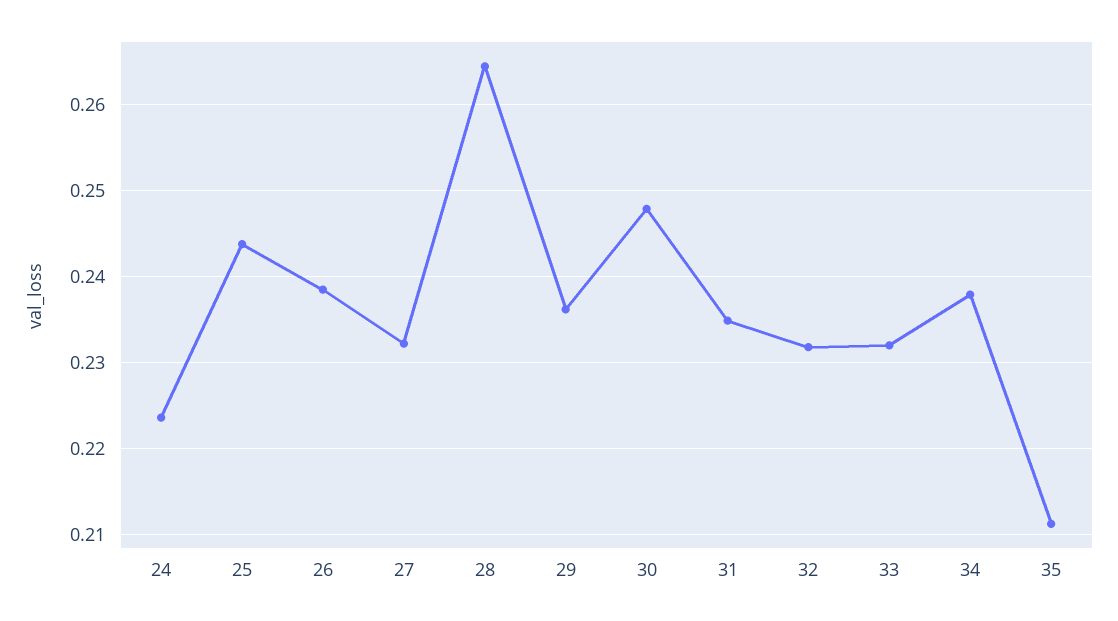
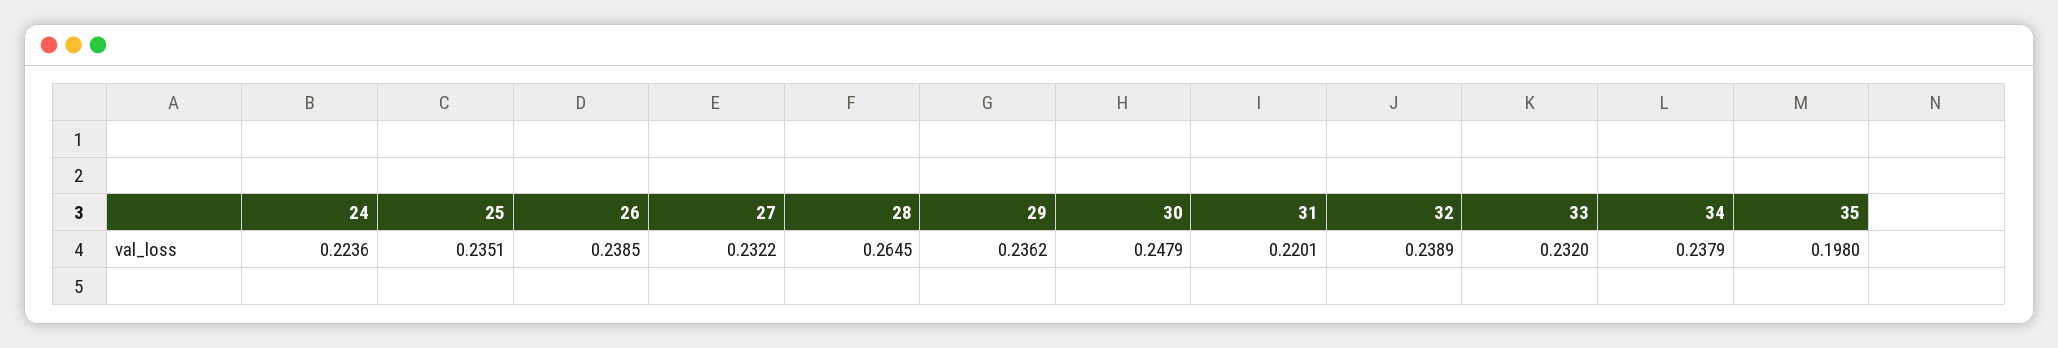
  {
    "24": 0.2236,
-   "25": 0.244,
+   "25": 0.2351,
    "26": 0.2385,
    "27": 0.2322,
    "28": 0.2645,
    "29": 0.2362,
    "30": 0.2479,
-   "31": 0.235,
+   "31": 0.2201,
-   "32": 0.232,
+   "32": 0.2389,
    "33": 0.232,
    "34": 0.2379,
-   "35": 0.211
+   "35": 0.198
  }

